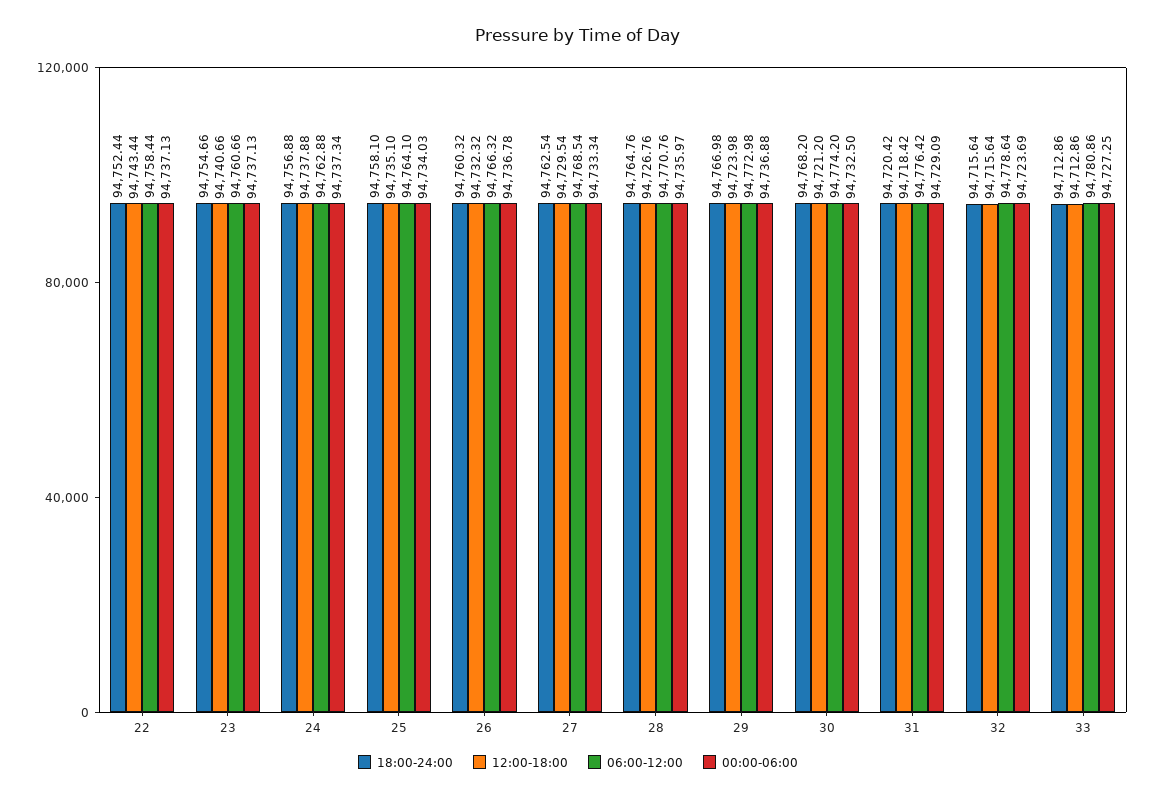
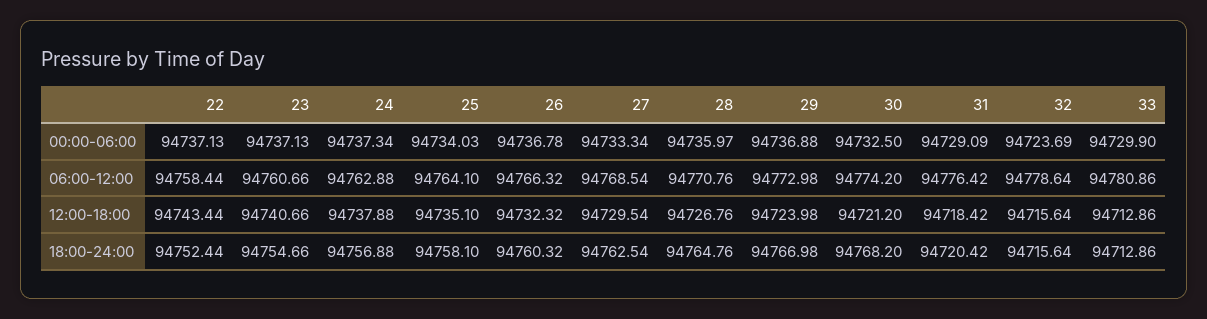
  {
    "18:00-24:00": {
      "22": 94752.44,
      "23": 94754.66,
      "24": 94756.88,
      "25": 94758.1,
      "26": 94760.32,
      "27": 94762.54,
      "28": 94764.76,
      "29": 94766.98,
      "30": 94768.2,
      "31": 94720.42,
      "32": 94715.64,
      "33": 94712.86
    },
    "12:00-18:00": {
      "22": 94743.44,
      "23": 94740.66,
      "24": 94737.88,
      "25": 94735.1,
      "26": 94732.32,
      "27": 94729.54,
      "28": 94726.76,
      "29": 94723.98,
      "30": 94721.2,
      "31": 94718.42,
      "32": 94715.64,
      "33": 94712.86
    },
    "06:00-12:00": {
      "22": 94758.44,
      "23": 94760.66,
      "24": 94762.88,
      "25": 94764.1,
      "26": 94766.32,
      "27": 94768.54,
      "28": 94770.76,
      "29": 94772.98,
      "30": 94774.2,
      "31": 94776.42,
      "32": 94778.64,
      "33": 94780.86
    },
    "00:00-06:00": {
      "22": 94737.13,
      "23": 94737.13,
      "24": 94737.34,
      "25": 94734.03,
      "26": 94736.78,
      "27": 94733.34,
      "28": 94735.97,
      "29": 94736.88,
      "30": 94732.5,
      "31": 94729.09,
      "32": 94723.69,
-     "33": 94727.25
+     "33": 94729.9
    }
  }

